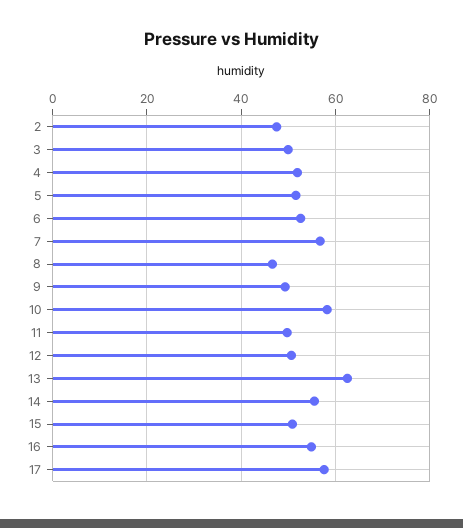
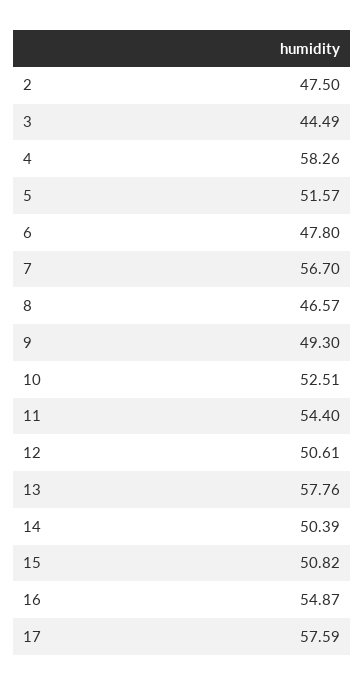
  {
    "2": 47.5,
-   "3": 50,
+   "3": 44.49,
-   "4": 52,
+   "4": 58.26,
    "5": 51.57,
-   "6": 52,
+   "6": 47.8,
    "7": 56.7,
    "8": 46.57,
    "9": 49.3,
-   "10": 58,
+   "10": 52.51,
-   "11": 50,
+   "11": 54.4,
    "12": 50.61,
-   "13": 62,
+   "13": 57.76,
-   "14": 56,
+   "14": 50.39,
    "15": 50.82,
    "16": 54.87,
    "17": 57.59
  }

